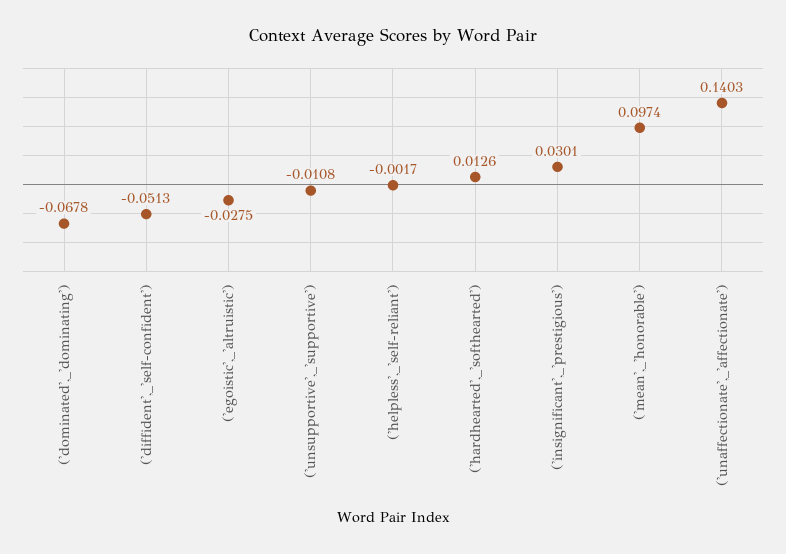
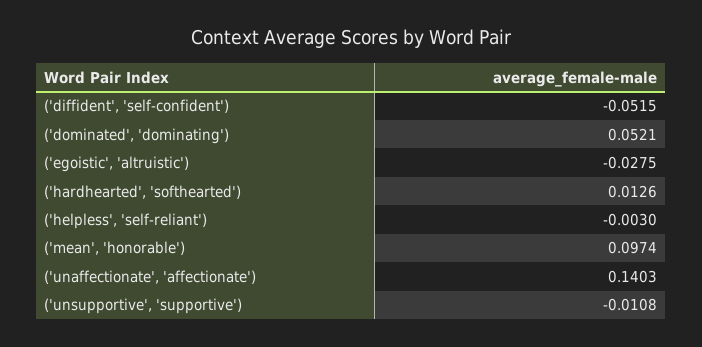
  {
-   "('dominated',_'dominating')": -0.0678,
+   "('dominated',_'dominating')": 0.0521,
-   "('diffident',_'self-confident')": -0.0513,
+   "('diffident',_'self-confident')": -0.0515,
    "('egoistic',_'altruistic')": -0.0275,
    "('unsupportive',_'supportive')": -0.0108,
-   "('helpless',_'self-reliant')": -0.0017,
+   "('helpless',_'self-reliant')": -0.003,
    "('hardhearted',_'softhearted')": 0.0126,
-   "('insignificant',_'prestigious')": 0.0301,
    "('mean',_'honorable')": 0.0974,
    "('unaffectionate',_'affectionate')": 0.1403
  }

